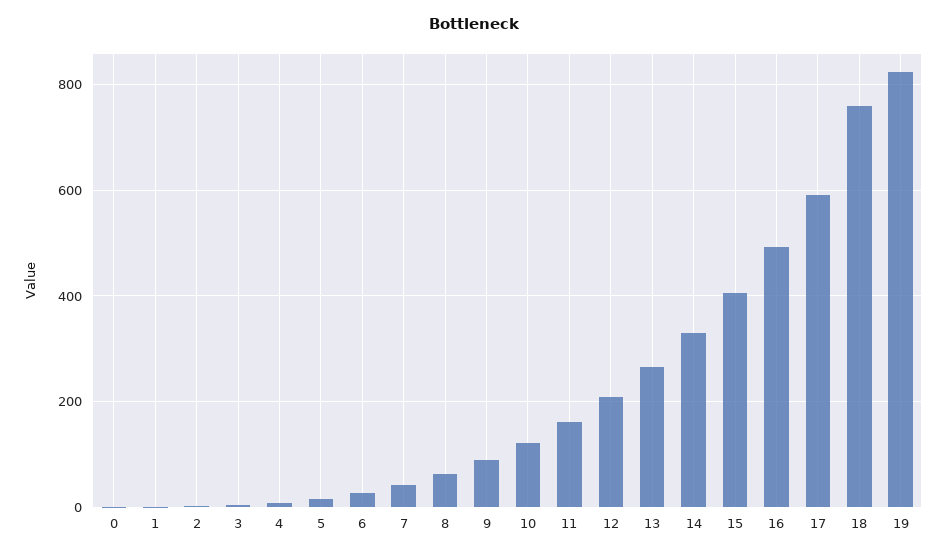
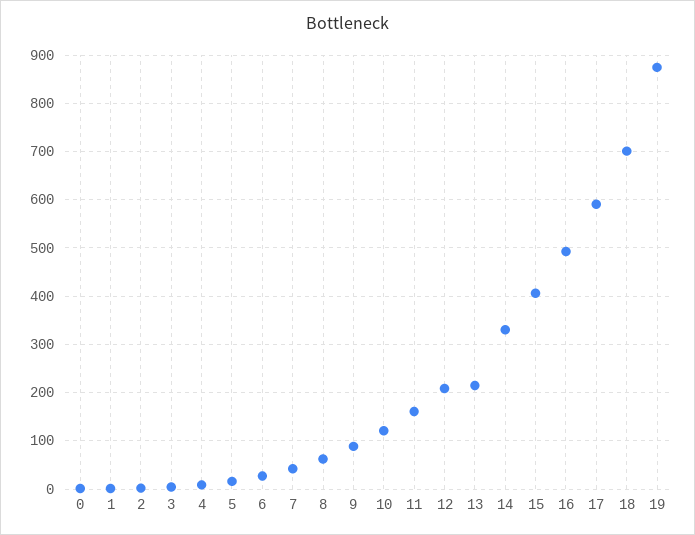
  {
    "0": 0,
    "1": 0,
    "2": 0,
    "3": 0,
    "4": 0,
    "5": 20,
    "6": 20,
    "7": 40,
    "8": 60,
    "9": 80,
    "10": 120,
    "11": 160,
    "12": 200,
-   "13": 260,
+   "13": 220,
    "14": 340,
    "15": 400,
    "16": 500,
    "17": 600,
-   "18": 760,
+   "18": 700,
-   "19": 820
+   "19": 880
  }

